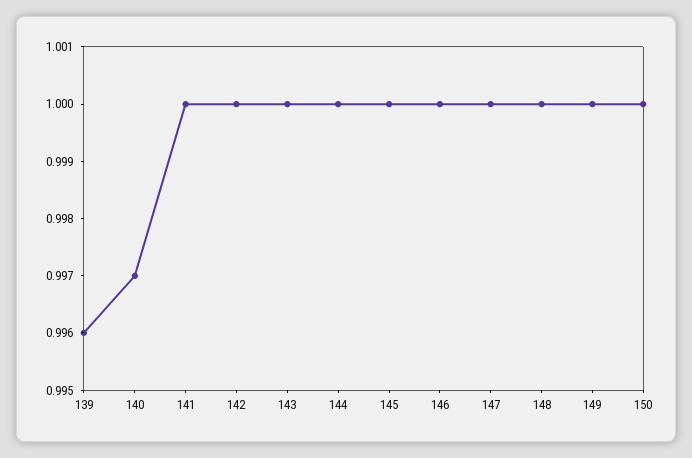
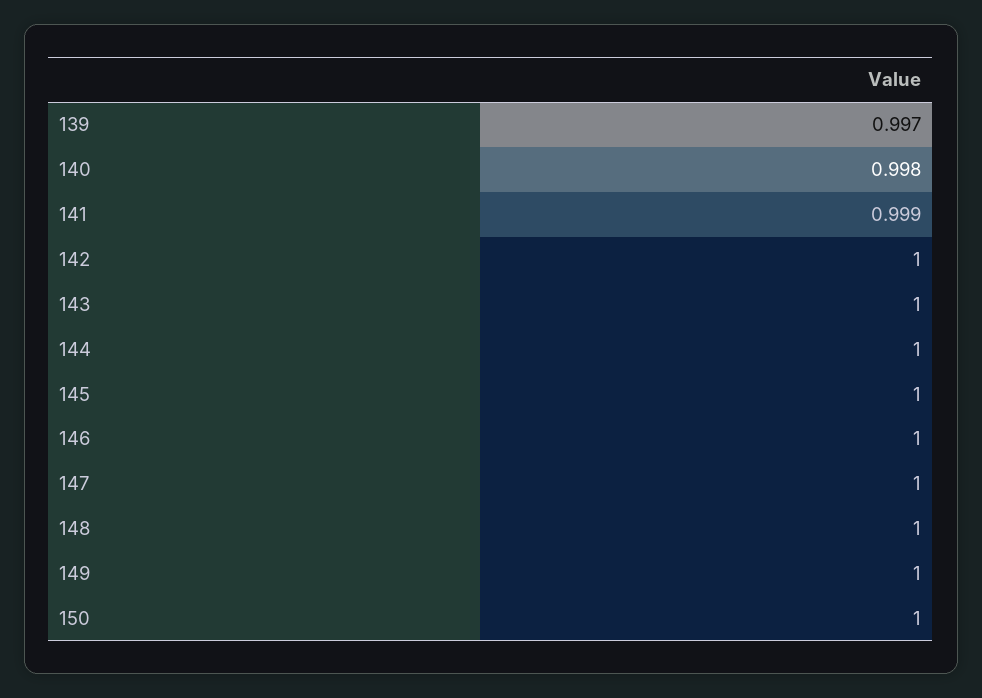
  {
-   "139": 0.996,
+   "139": 0.997,
-   "140": 0.997,
+   "140": 0.998,
-   "141": 1,
+   "141": 0.999,
    "142": 1,
    "143": 1,
    "144": 1,
    "145": 1,
    "146": 1,
    "147": 1,
    "148": 1,
    "149": 1,
    "150": 1
  }

